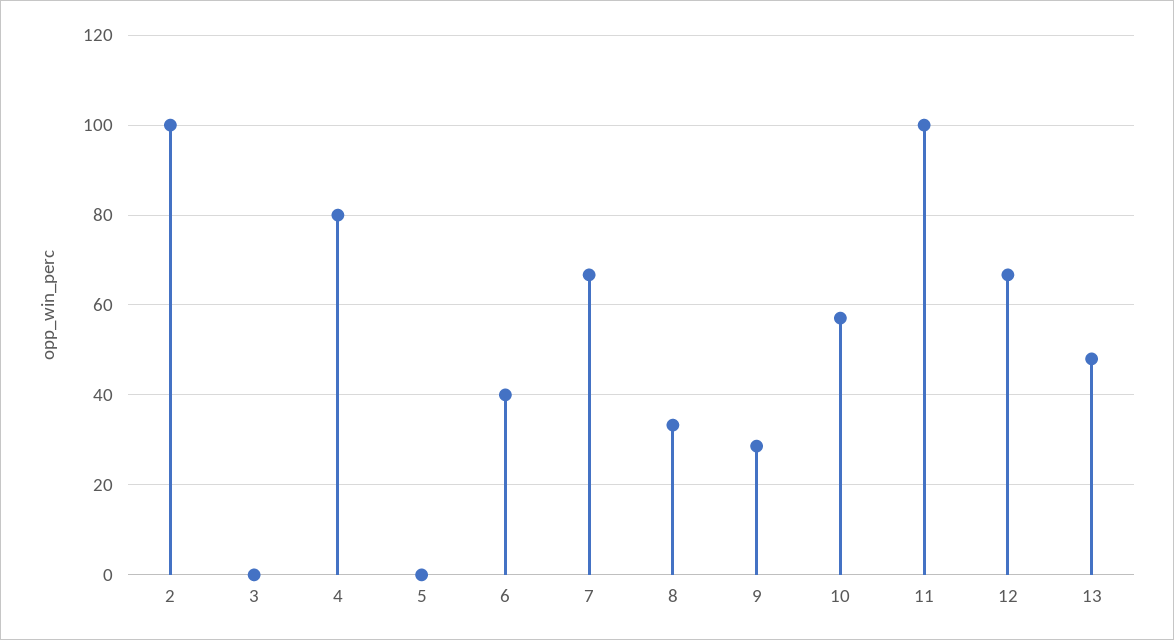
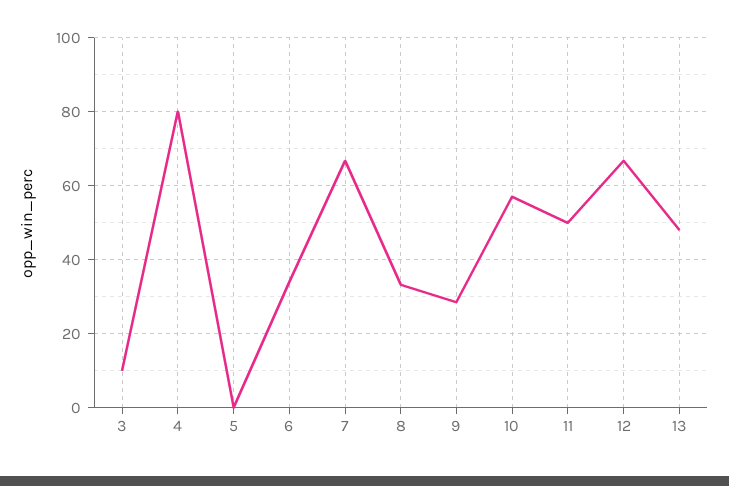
  {
-   "2": 100,
-   "3": 0,
+   "3": 10,
    "4": 80,
    "5": 0,
-   "6": 40,
+   "6": 34,
    "7": 66,
    "8": 34,
    "9": 28,
    "10": 58,
-   "11": 100,
+   "11": 50,
    "12": 66,
    "13": 48
  }

